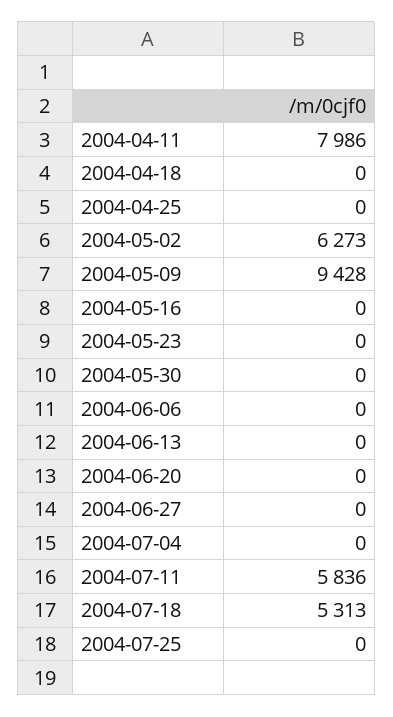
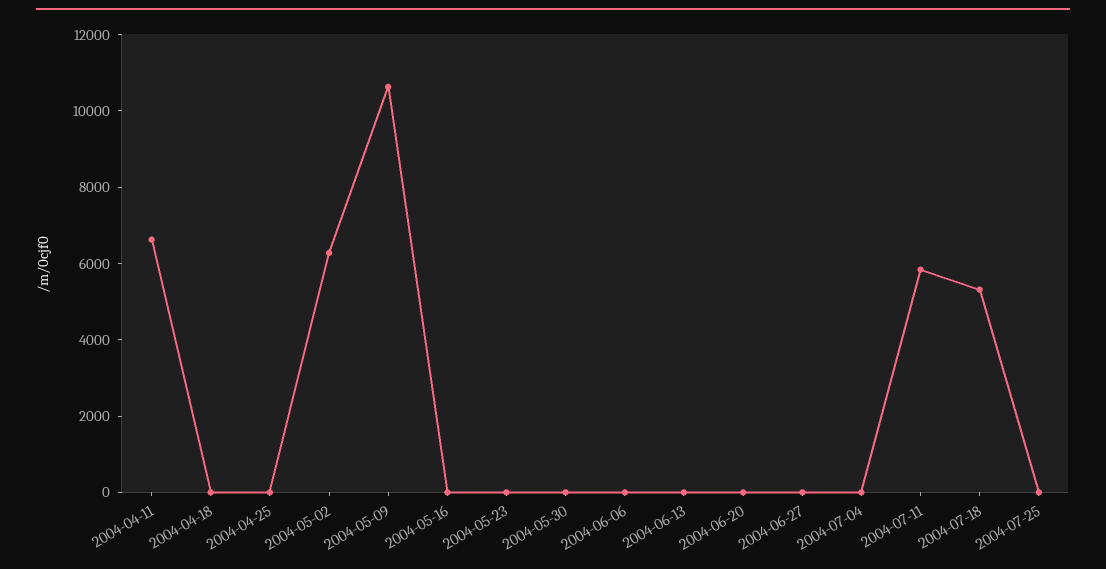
  {
-   "2004-04-11": 7986,
+   "2004-04-11": 6500,
    "2004-04-18": 0,
    "2004-04-25": 0,
    "2004-05-02": 6273,
-   "2004-05-09": 9428,
+   "2004-05-09": 10500,
    "2004-05-16": 0,
    "2004-05-23": 0,
    "2004-05-30": 0,
    "2004-06-06": 0,
    "2004-06-13": 0,
    "2004-06-20": 0,
    "2004-06-27": 0,
    "2004-07-04": 0,
    "2004-07-11": 5836,
    "2004-07-18": 5313,
    "2004-07-25": 0
  }

